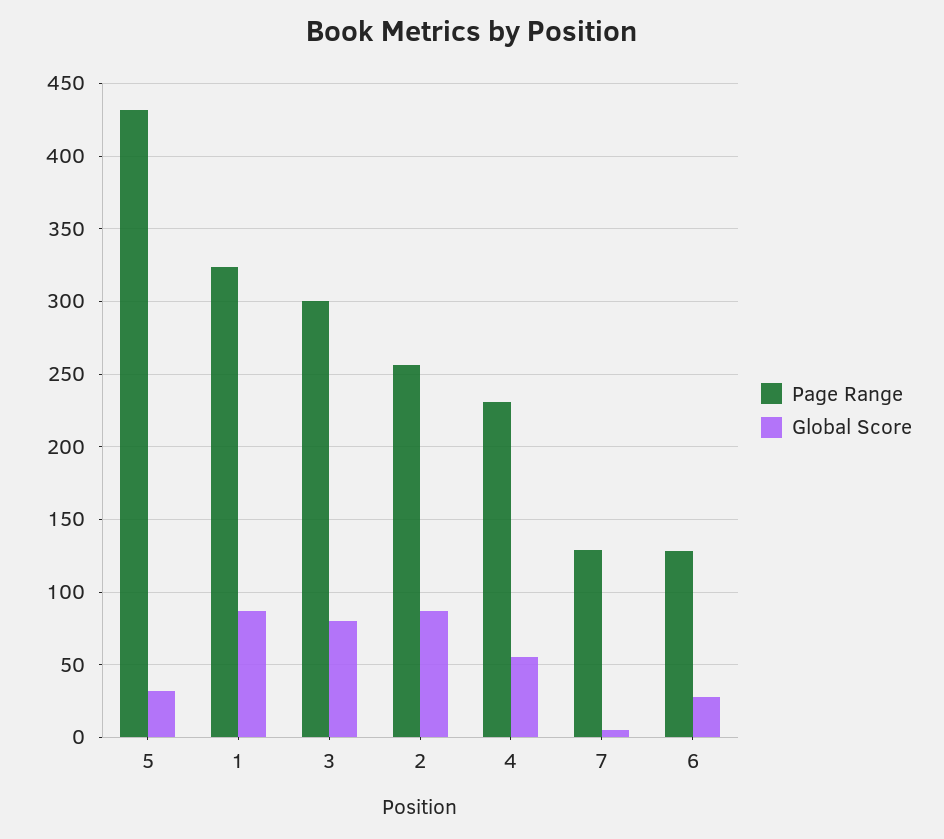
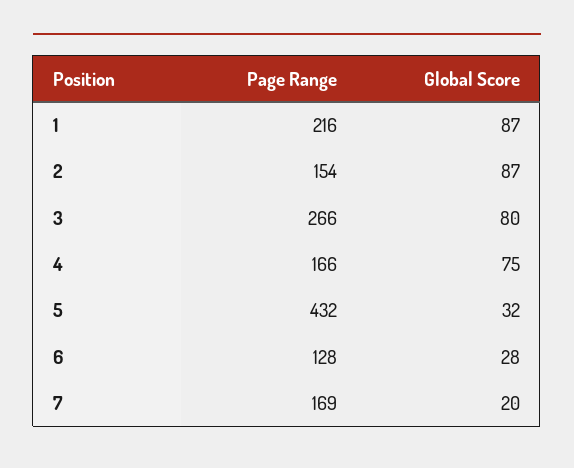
  {
    "Page Range": {
      "5": 432,
-     "1": 325,
+     "1": 216,
-     "3": 300,
+     "3": 266,
-     "2": 255,
+     "2": 154,
-     "4": 230,
+     "4": 166,
-     "7": 130,
+     "7": 169,
      "6": 128
    },
    "Global Score": {
      "5": 32,
      "1": 87,
      "3": 80,
      "2": 87,
-     "4": 55,
+     "4": 75,
-     "7": 5,
+     "7": 20,
      "6": 28
    }
  }

